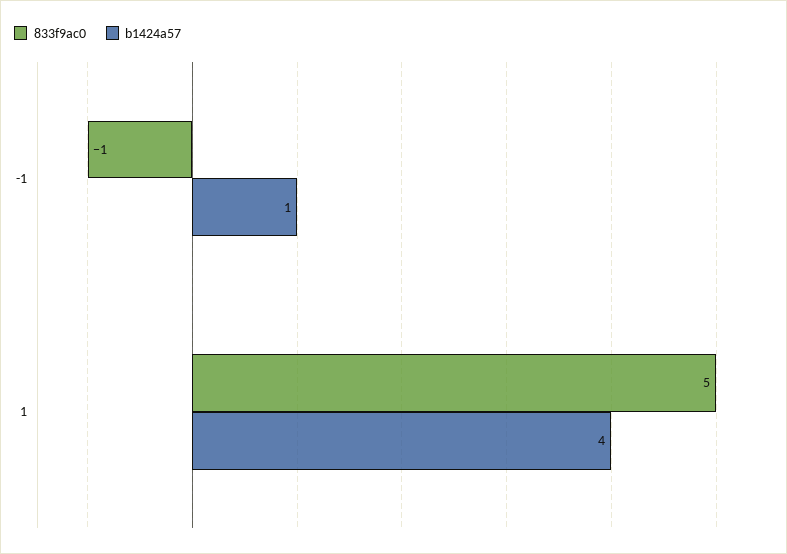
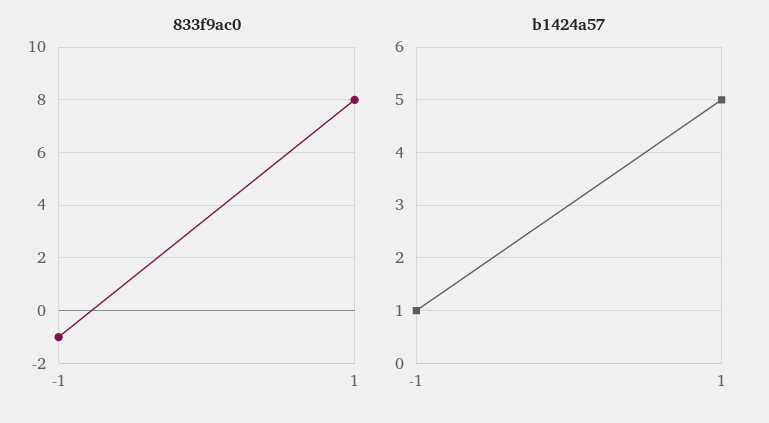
  {
    "833f9ac0": {
      "-1": -1,
-     "1": 5
+     "1": 8
    },
    "b1424a57": {
      "-1": 1,
-     "1": 4
+     "1": 5
    }
  }

